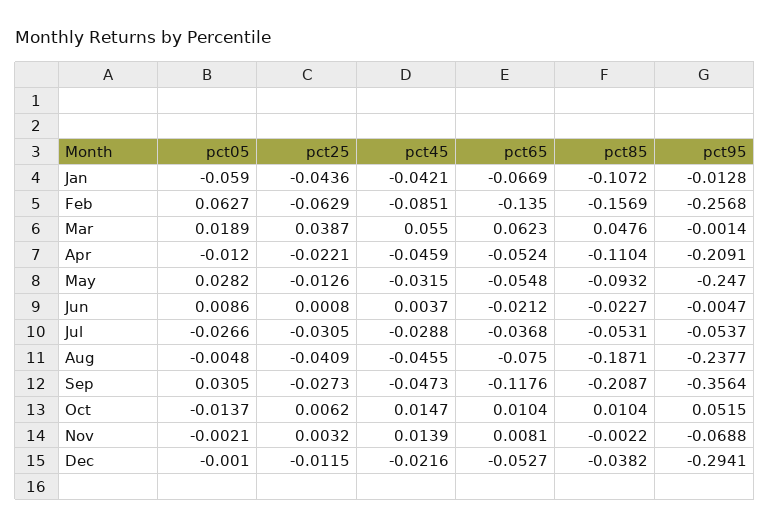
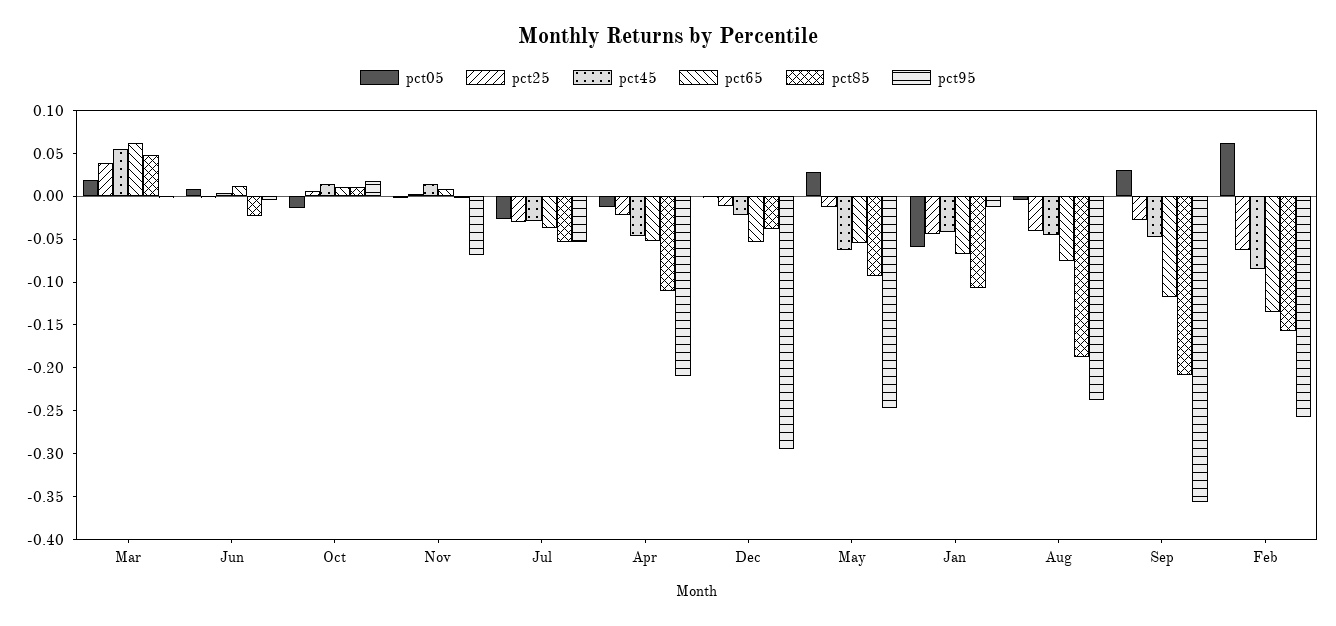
  {
    "pct05": {
      "Jan": -0.059,
      "Feb": 0.0627,
      "Mar": 0.0189,
      "Apr": -0.012,
      "May": 0.0282,
      "Jun": 0.0086,
      "Jul": -0.0266,
      "Aug": -0.0048,
      "Sep": 0.0305,
      "Oct": -0.0137,
      "Nov": -0.0021,
      "Dec": -0.001
    },
    "pct25": {
      "Jan": -0.0436,
      "Feb": -0.0629,
      "Mar": 0.0387,
      "Apr": -0.0221,
      "May": -0.0126,
      "Jun": 0.0008,
      "Jul": -0.0305,
      "Aug": -0.0409,
      "Sep": -0.0273,
      "Oct": 0.0062,
      "Nov": 0.0032,
      "Dec": -0.0115
    },
    "pct45": {
      "Jan": -0.0421,
      "Feb": -0.0851,
      "Mar": 0.055,
      "Apr": -0.0459,
-     "May": -0.0315,
+     "May": -0.06,
      "Jun": 0.0037,
      "Jul": -0.0288,
      "Aug": -0.0455,
      "Sep": -0.0473,
      "Oct": 0.0147,
      "Nov": 0.0139,
      "Dec": -0.0216
    },
    "pct65": {
      "Jan": -0.0669,
      "Feb": -0.135,
      "Mar": 0.0623,
      "Apr": -0.0524,
      "May": -0.0548,
-     "Jun": -0.0212,
+     "Jun": 0.01,
      "Jul": -0.0368,
      "Aug": -0.075,
      "Sep": -0.1176,
      "Oct": 0.0104,
      "Nov": 0.0081,
      "Dec": -0.0527
    },
    "pct85": {
      "Jan": -0.1072,
      "Feb": -0.1569,
      "Mar": 0.0476,
      "Apr": -0.1104,
      "May": -0.0932,
      "Jun": -0.0227,
      "Jul": -0.0531,
      "Aug": -0.1871,
      "Sep": -0.2087,
      "Oct": 0.0104,
      "Nov": -0.0022,
      "Dec": -0.0382
    },
    "pct95": {
      "Jan": -0.0128,
      "Feb": -0.2568,
      "Mar": -0.0014,
      "Apr": -0.2091,
      "May": -0.247,
      "Jun": -0.0047,
      "Jul": -0.0537,
      "Aug": -0.2377,
      "Sep": -0.3564,
-     "Oct": 0.0515,
+     "Oct": 0.02,
      "Nov": -0.0688,
      "Dec": -0.2941
    }
  }

